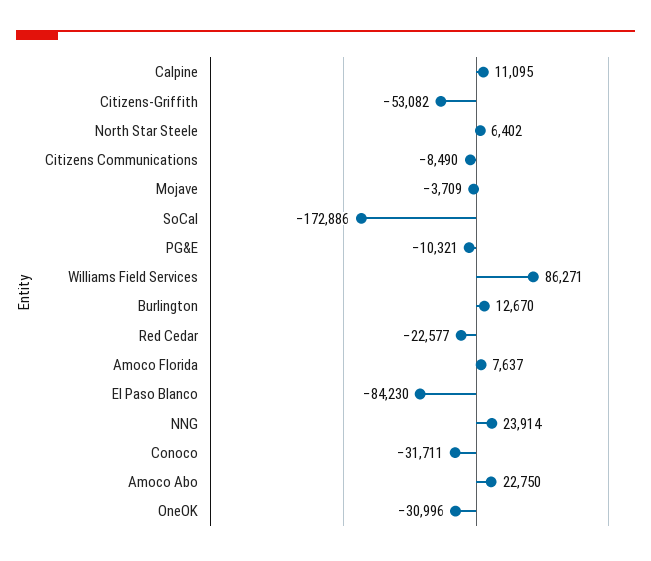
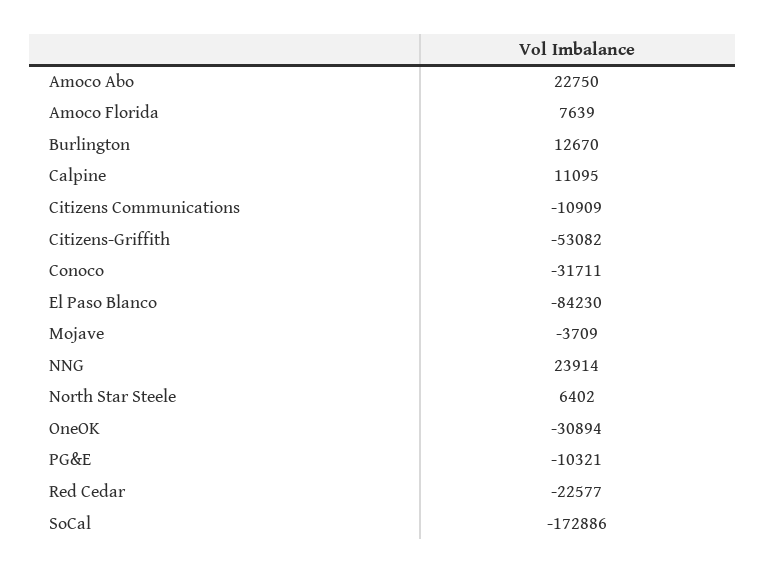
  {
    "Calpine": 11095,
    "Citizens-Griffith": -53082,
    "North Star Steele": 6402,
-   "Citizens Communications": -8490,
+   "Citizens Communications": -10909,
    "Mojave": -3709,
    "SoCal": -172886,
    "PG&E": -10321,
-   "Williams Field Services": 86271,
    "Burlington": 12670,
    "Red Cedar": -22577,
-   "Amoco Florida": 7637,
+   "Amoco Florida": 7639,
    "El Paso Blanco": -84230,
    "NNG": 23914,
    "Conoco": -31711,
    "Amoco Abo": 22750,
-   "OneOK": -30996
+   "OneOK": -30894
  }

